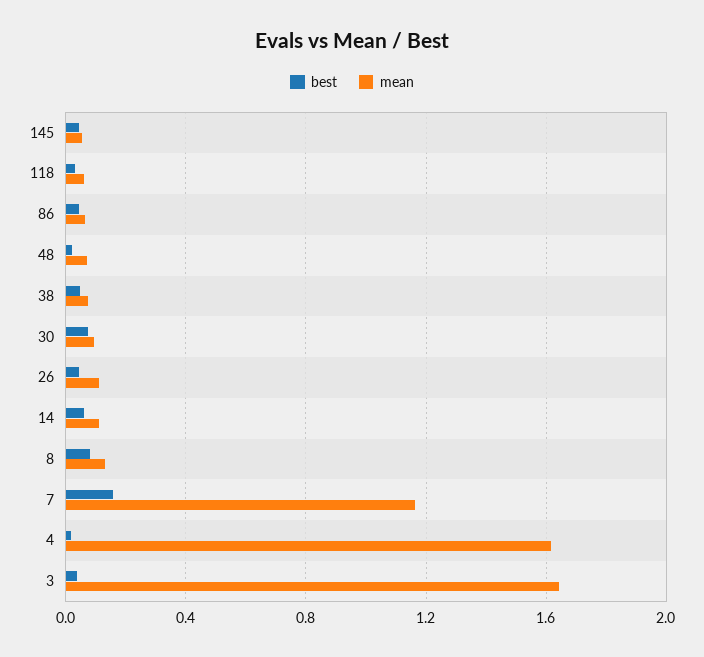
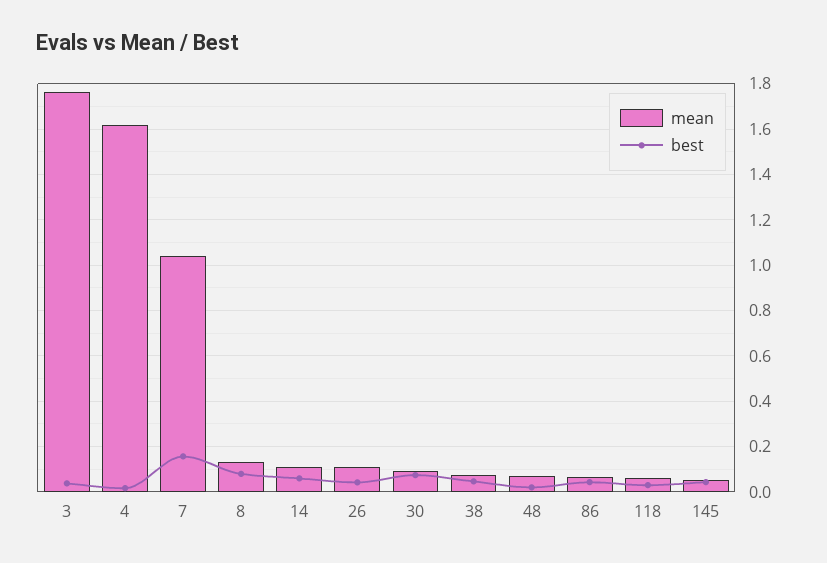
  {
    "best": {
      "145": 0.05,
      "118": 0.05,
      "86": 0.05,
      "48": 0,
      "38": 0.05,
      "30": 0.05,
      "26": 0.05,
      "14": 0.05,
      "8": 0.1,
      "7": 0.15,
      "4": 0,
      "3": 0.05
    },
    "mean": {
      "145": 0.05,
      "118": 0.05,
      "86": 0.05,
      "48": 0.05,
      "38": 0.1,
      "30": 0.1,
      "26": 0.1,
      "14": 0.1,
      "8": 0.15,
-     "7": 1.15,
+     "7": 1.05,
      "4": 1.6,
-     "3": 1.65
+     "3": 1.75
    }
  }

